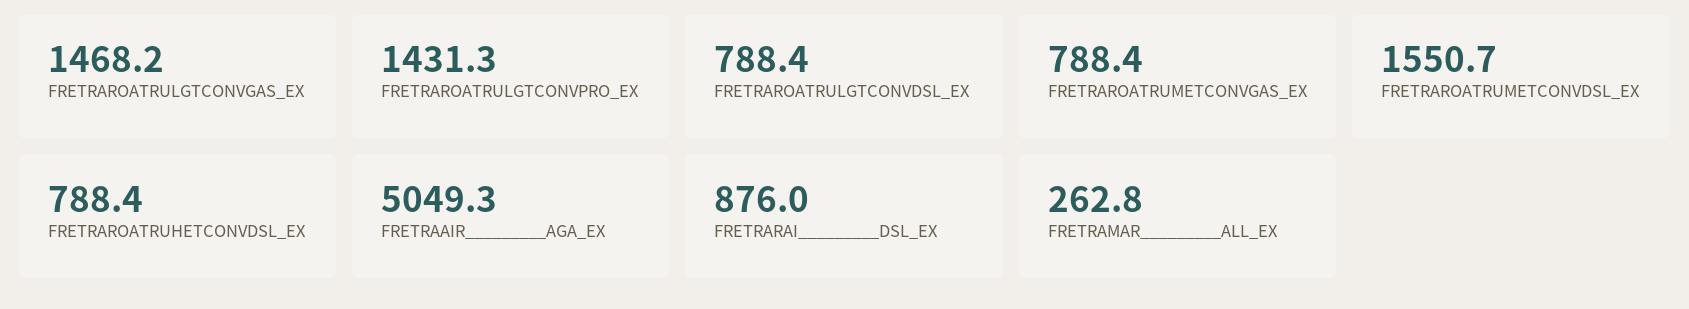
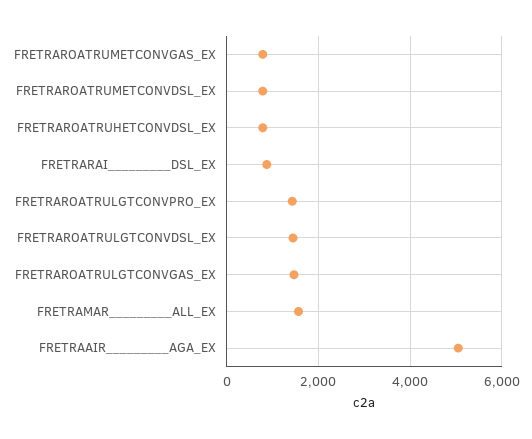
  {
    "FRETRAROATRULGTCONVGAS_EX": 1468.2,
    "FRETRAROATRULGTCONVPRO_EX": 1431.3,
-   "FRETRAROATRULGTCONVDSL_EX": 788.4,
+   "FRETRAROATRULGTCONVDSL_EX": 1400,
    "FRETRAROATRUMETCONVGAS_EX": 788.4,
-   "FRETRAROATRUMETCONVDSL_EX": 1550.7,
+   "FRETRAROATRUMETCONVDSL_EX": 800,
    "FRETRAROATRUHETCONVDSL_EX": 788.4,
    "FRETRAAIR_________AGA_EX": 5049.3,
    "FRETRARAI_________DSL_EX": 876,
-   "FRETRAMAR_________ALL_EX": 262.8
+   "FRETRAMAR_________ALL_EX": 1600
  }

